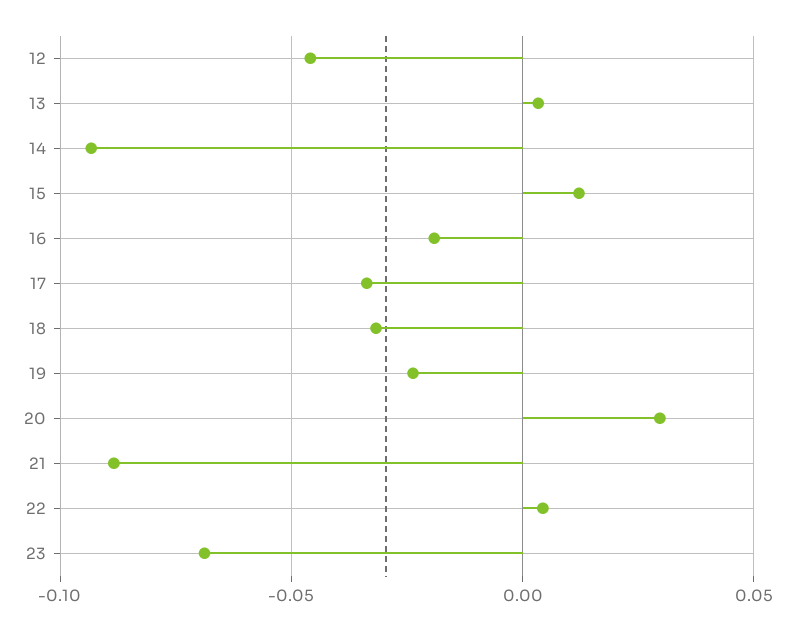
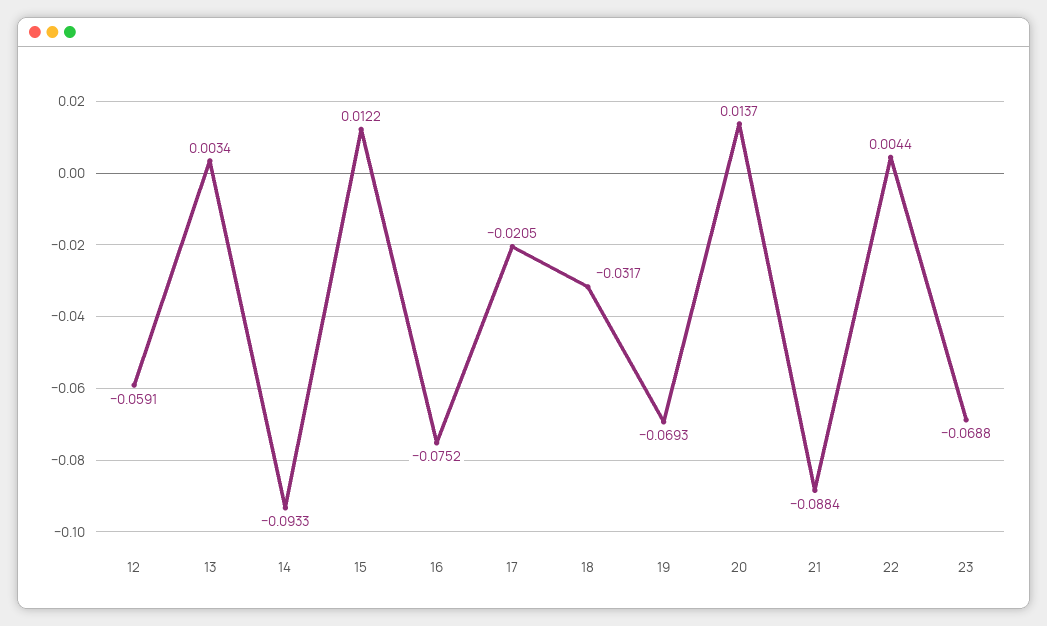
  {
-   "12": -0.045,
+   "12": -0.0591,
    "13": 0.0034,
    "14": -0.0933,
    "15": 0.0122,
-   "16": -0.02,
+   "16": -0.0752,
-   "17": -0.035,
+   "17": -0.0205,
    "18": -0.0317,
-   "19": -0.025,
+   "19": -0.0693,
-   "20": 0.03,
+   "20": 0.0137,
    "21": -0.0884,
    "22": 0.0044,
    "23": -0.0688
  }

